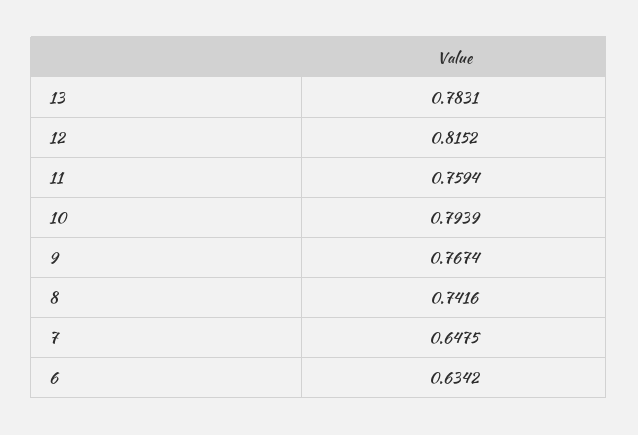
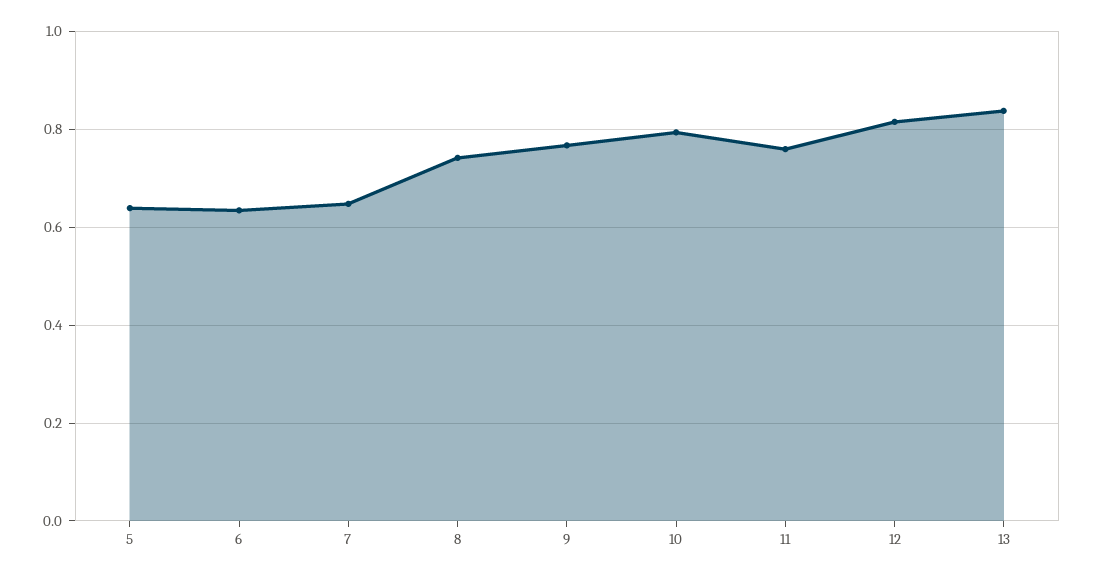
  {
-   "13": 0.7831,
+   "13": 0.84,
    "12": 0.8152,
    "11": 0.7594,
    "10": 0.7939,
    "9": 0.7674,
    "8": 0.7416,
    "7": 0.6475,
-   "6": 0.6342
+   "6": 0.6342,
+   "5": 0.64
  }

